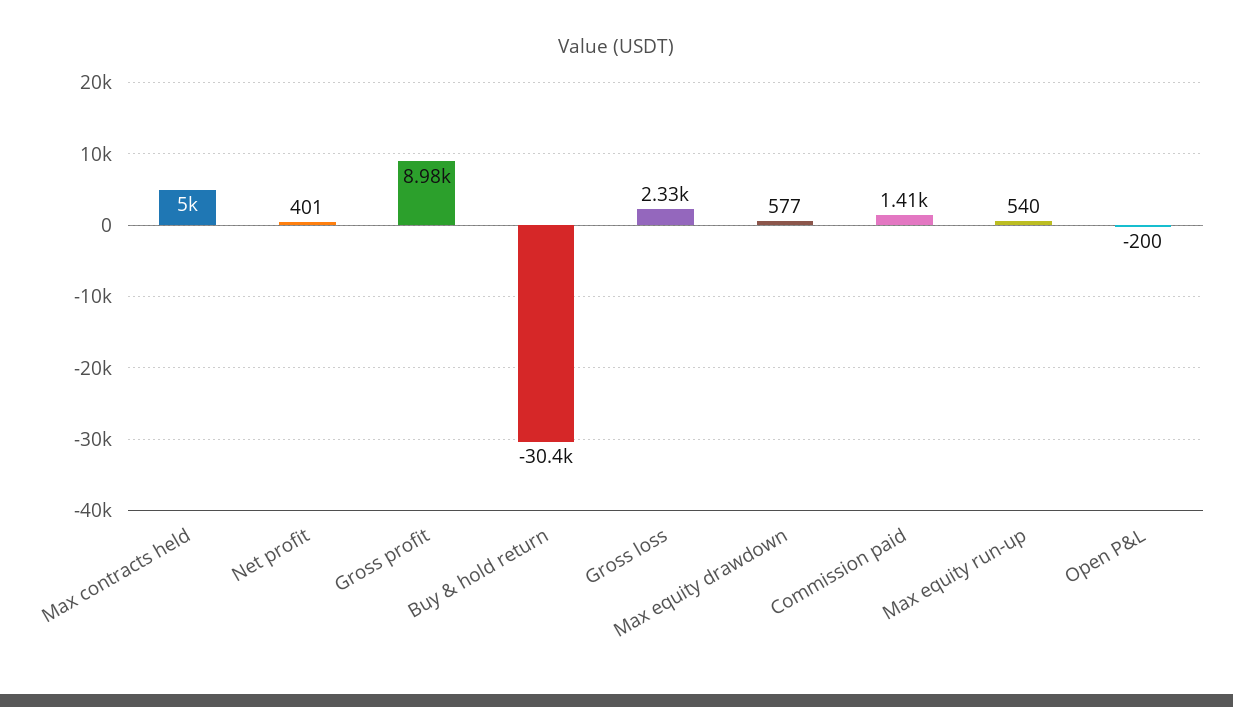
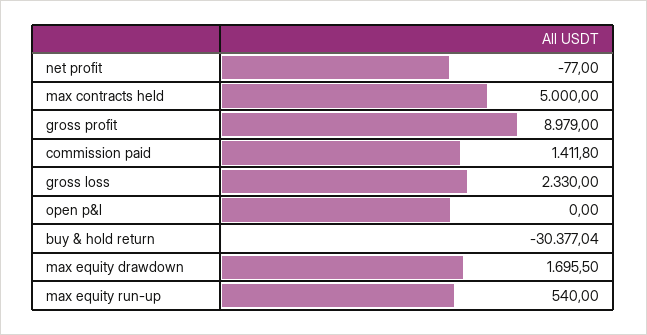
  {
    "Max contracts held": 5000,
-   "Net profit": 401,
+   "Net profit": -77,
    "Gross profit": 8979,
    "Buy & hold return": -30377.04,
    "Gross loss": 2330,
-   "Max equity drawdown": 577,
+   "Max equity drawdown": 1695.5,
    "Commission paid": 1411.8,
    "Max equity run-up": 540,
-   "Open P&L": -200
+   "Open P&L": 0
  }

